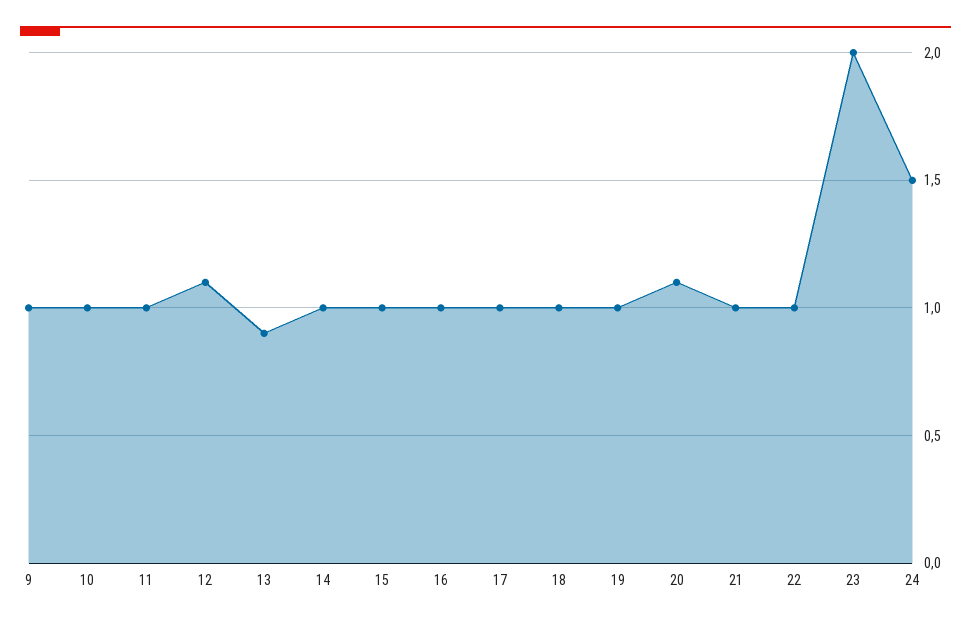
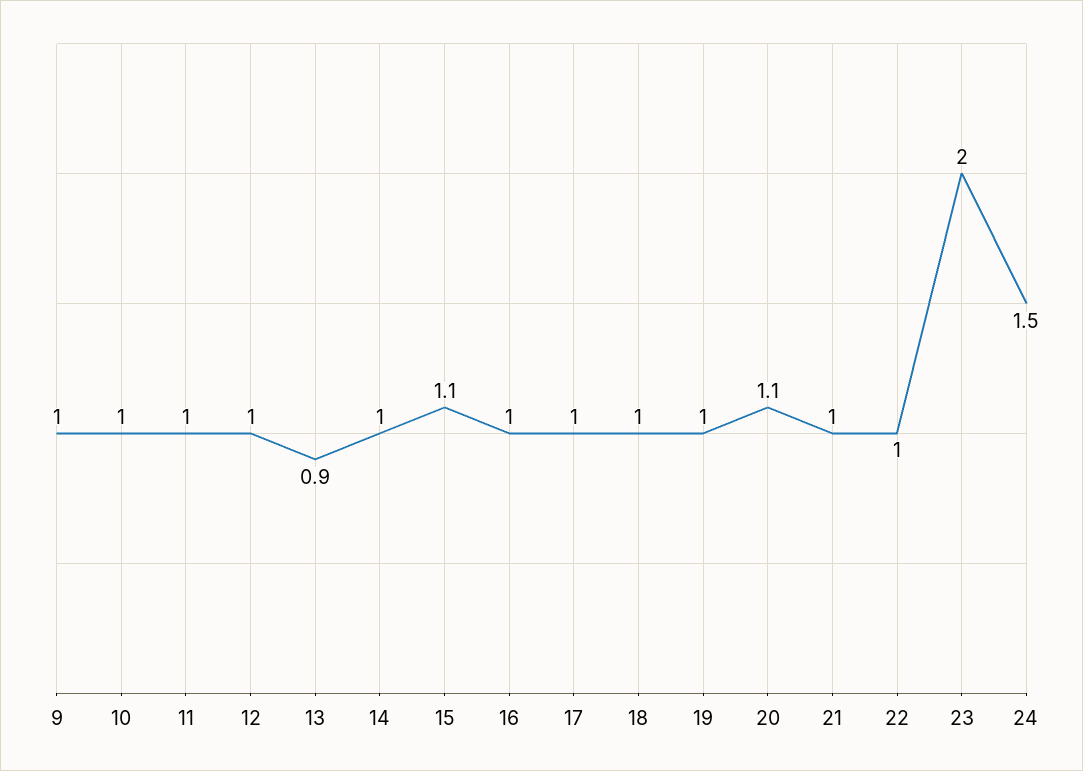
  {
    "9": 1,
    "10": 1,
    "11": 1,
-   "12": 1.1,
+   "12": 1,
    "13": 0.9,
    "14": 1,
-   "15": 1,
+   "15": 1.1,
    "16": 1,
    "17": 1,
    "18": 1,
    "19": 1,
    "20": 1.1,
    "21": 1,
    "22": 1,
    "23": 2,
    "24": 1.5
  }

